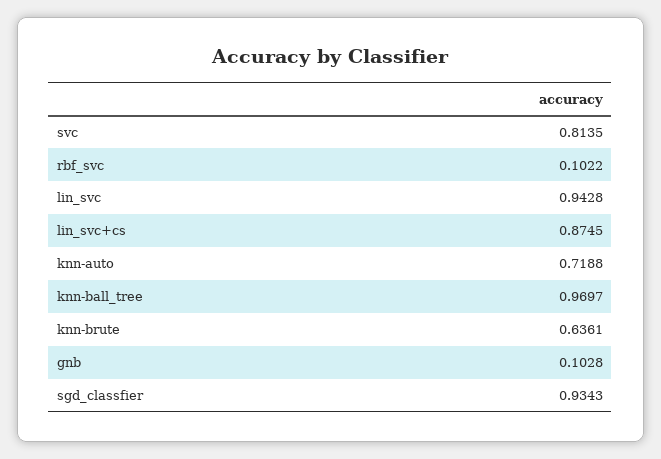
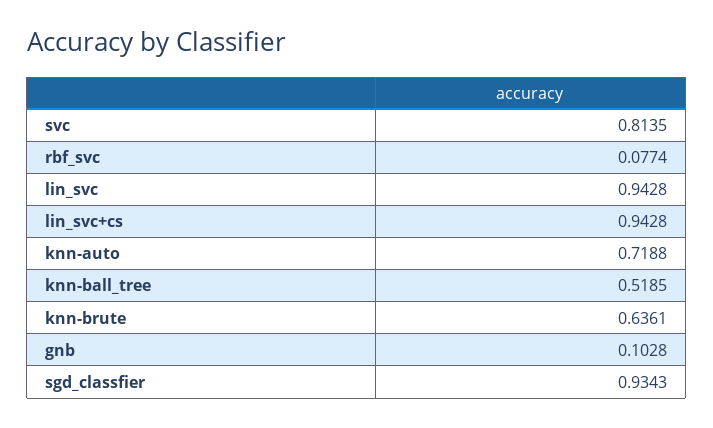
  {
    "svc": 0.8135,
-   "rbf_svc": 0.1022,
+   "rbf_svc": 0.0774,
    "lin_svc": 0.9428,
-   "lin_svc+cs": 0.8745,
+   "lin_svc+cs": 0.9428,
    "knn-auto": 0.7188,
-   "knn-ball_tree": 0.9697,
+   "knn-ball_tree": 0.5185,
    "knn-brute": 0.6361,
    "gnb": 0.1028,
    "sgd_classfier": 0.9343
  }

